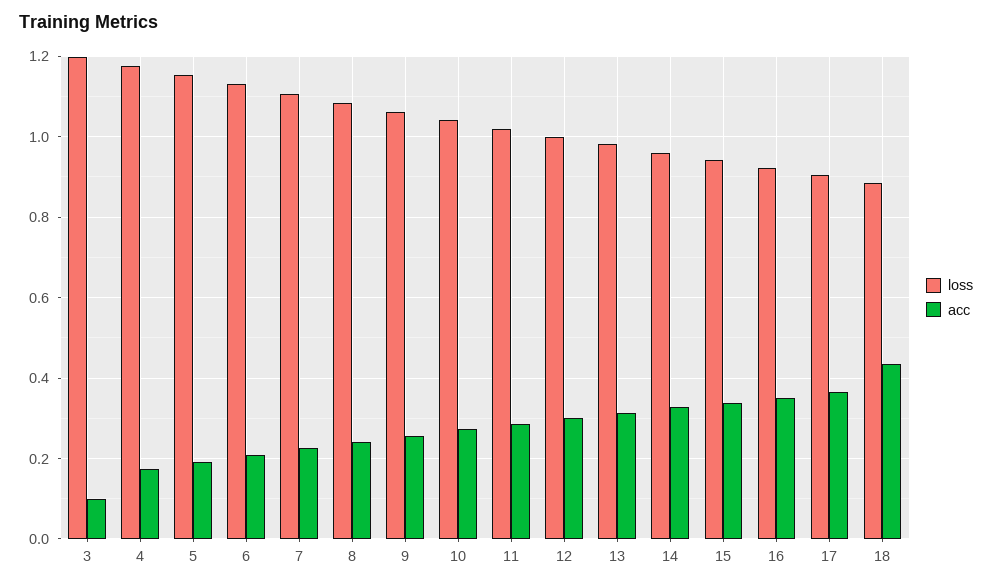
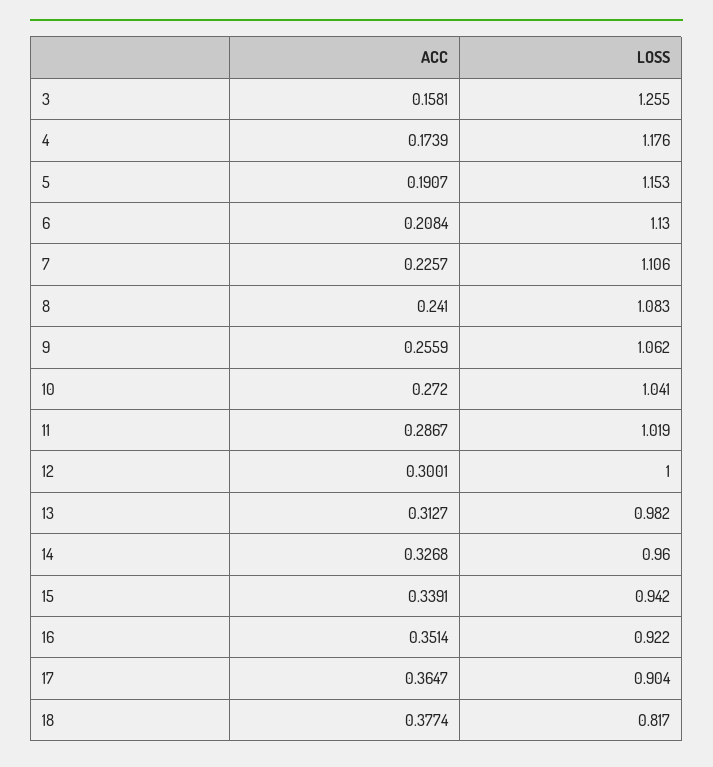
  {
    "loss": {
-     "3": 1.2,
+     "3": 1.255,
      "4": 1.176,
      "5": 1.153,
      "6": 1.13,
      "7": 1.106,
      "8": 1.083,
      "9": 1.062,
      "10": 1.041,
      "11": 1.019,
      "12": 1,
      "13": 0.982,
      "14": 0.96,
      "15": 0.942,
      "16": 0.922,
      "17": 0.904,
-     "18": 0.88
+     "18": 0.817
    },
    "acc": {
-     "3": 0.1,
+     "3": 0.1581,
      "4": 0.1739,
      "5": 0.1907,
      "6": 0.2084,
      "7": 0.2257,
      "8": 0.241,
      "9": 0.2559,
      "10": 0.272,
      "11": 0.2867,
      "12": 0.3001,
      "13": 0.3127,
      "14": 0.3268,
      "15": 0.3391,
      "16": 0.3514,
      "17": 0.3647,
-     "18": 0.44
+     "18": 0.3774
    }
  }

